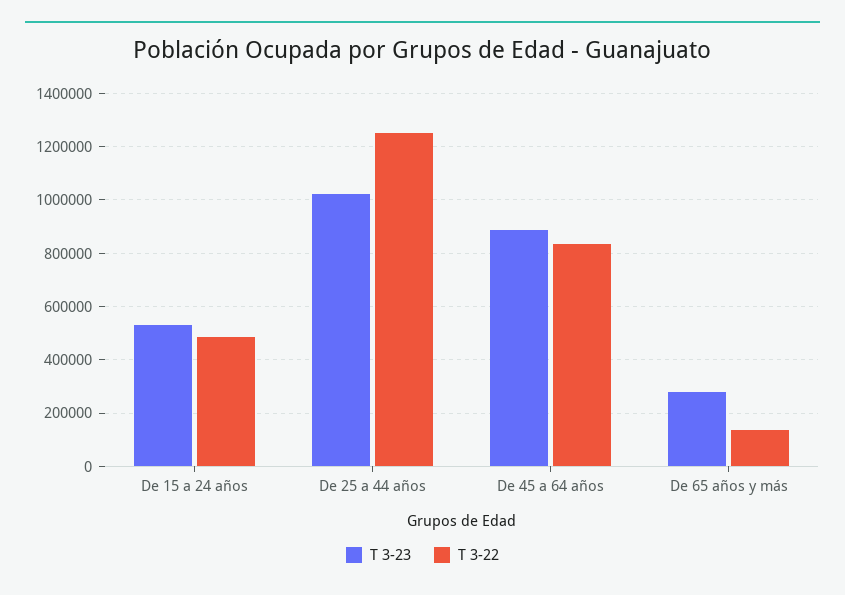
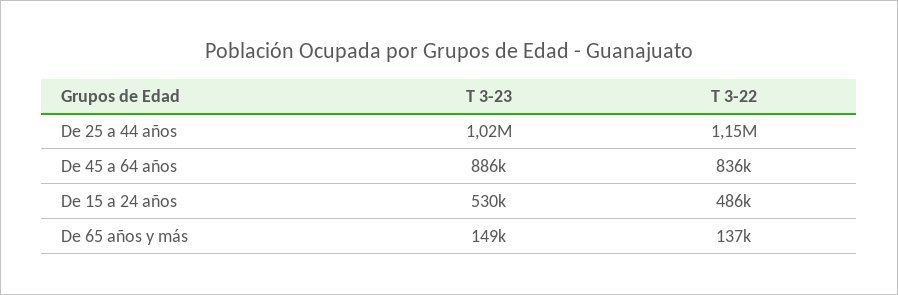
  {
    "T 3-23": {
      "De 15 a 24 años": 530000,
      "De 25 a 44 años": 1020000,
      "De 45 a 64 años": 886000,
-     "De 65 años y más": 275000
+     "De 65 años y más": 149000
    },
    "T 3-22": {
      "De 15 a 24 años": 486000,
-     "De 25 a 44 años": 1250000,
+     "De 25 a 44 años": 1150000,
      "De 45 a 64 años": 836000,
      "De 65 años y más": 137000
    }
  }

